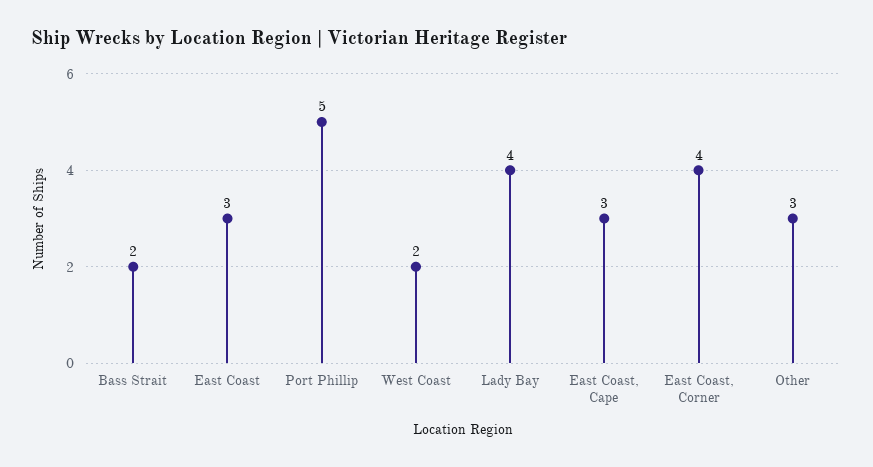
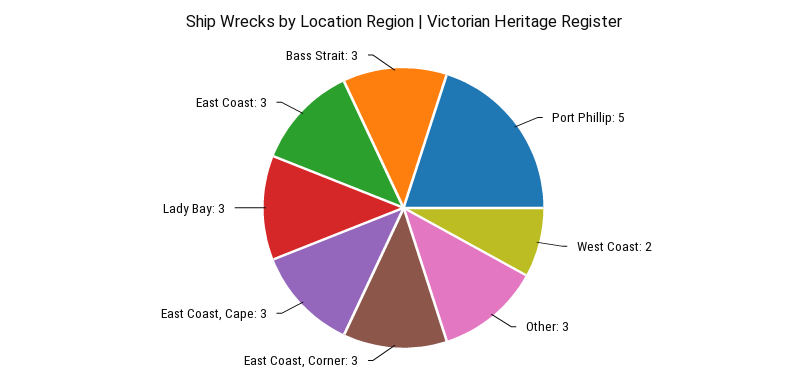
  {
-   "Bass Strait": 2,
+   "Bass Strait": 3,
    "East Coast": 3,
    "Port Phillip": 5,
    "West Coast": 2,
-   "Lady Bay": 4,
+   "Lady Bay": 3,
    "East Coast, Cape": 3,
-   "East Coast, Corner": 4,
+   "East Coast, Corner": 3,
    "Other": 3
  }

